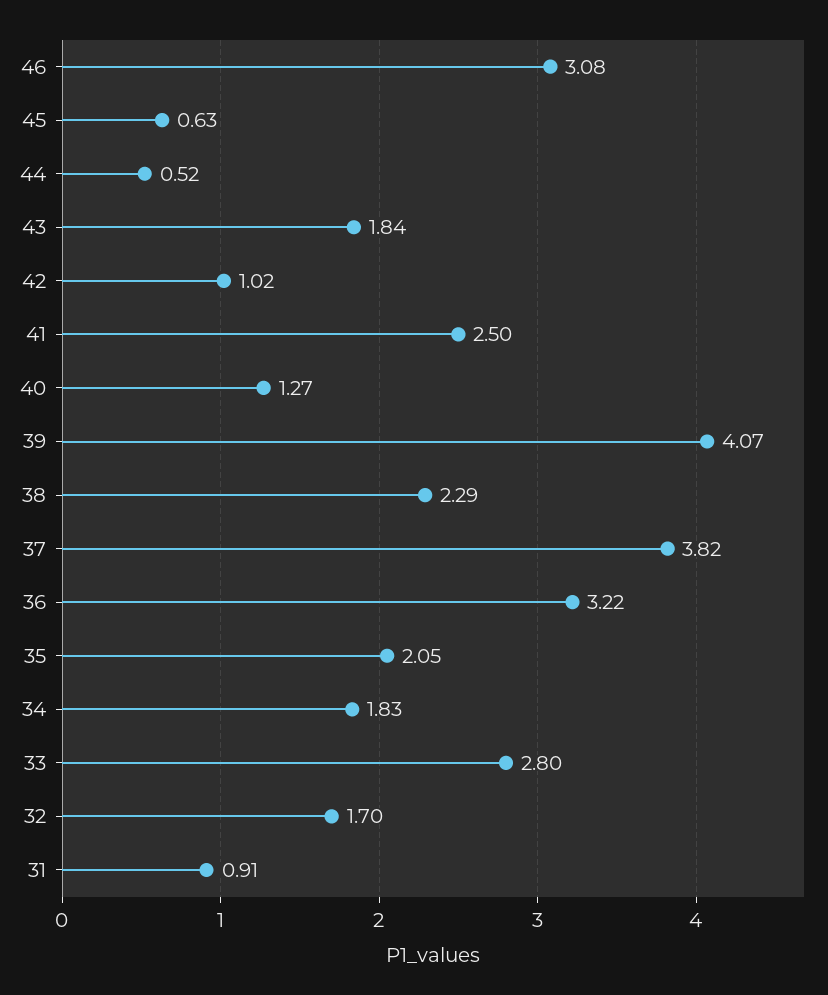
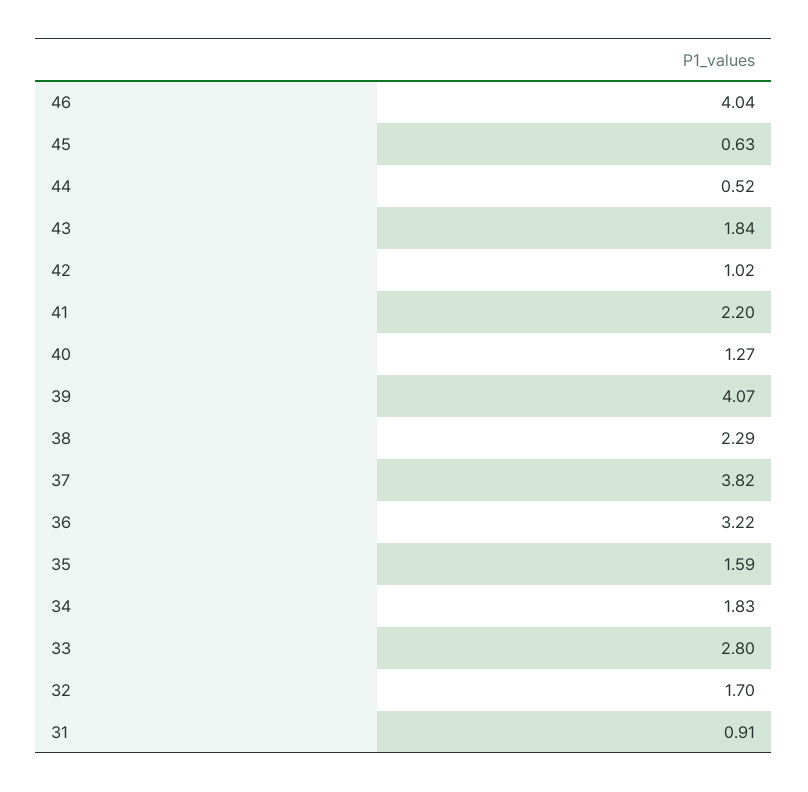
  {
-   "46": 3.08,
+   "46": 4.04,
    "45": 0.63,
    "44": 0.52,
    "43": 1.84,
    "42": 1.02,
-   "41": 2.5,
+   "41": 2.2,
    "40": 1.27,
    "39": 4.07,
    "38": 2.29,
    "37": 3.82,
    "36": 3.22,
-   "35": 2.05,
+   "35": 1.59,
    "34": 1.83,
    "33": 2.8,
    "32": 1.7,
    "31": 0.91
  }

